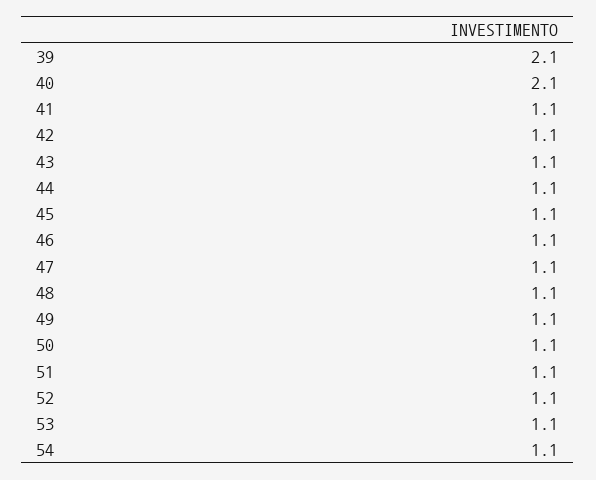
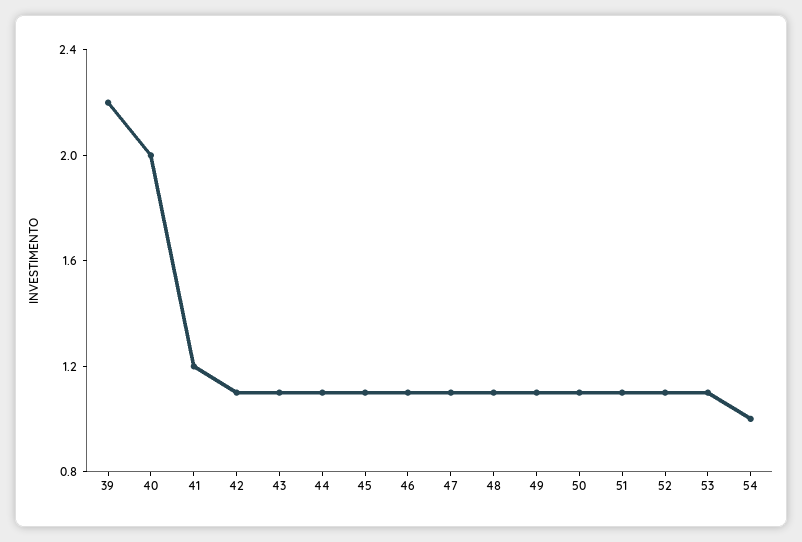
  {
-   "39": 2.1,
+   "39": 2.2,
-   "40": 2.1,
+   "40": 2,
-   "41": 1.1,
+   "41": 1.2,
    "42": 1.1,
    "43": 1.1,
    "44": 1.1,
    "45": 1.1,
    "46": 1.1,
    "47": 1.1,
    "48": 1.1,
    "49": 1.1,
    "50": 1.1,
    "51": 1.1,
    "52": 1.1,
    "53": 1.1,
-   "54": 1.1
+   "54": 1
  }

